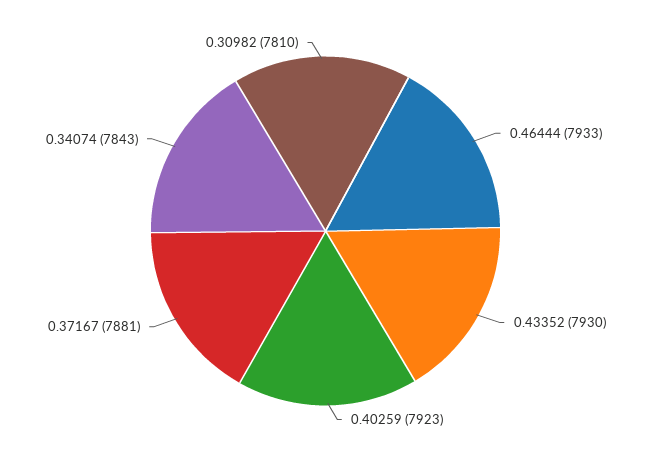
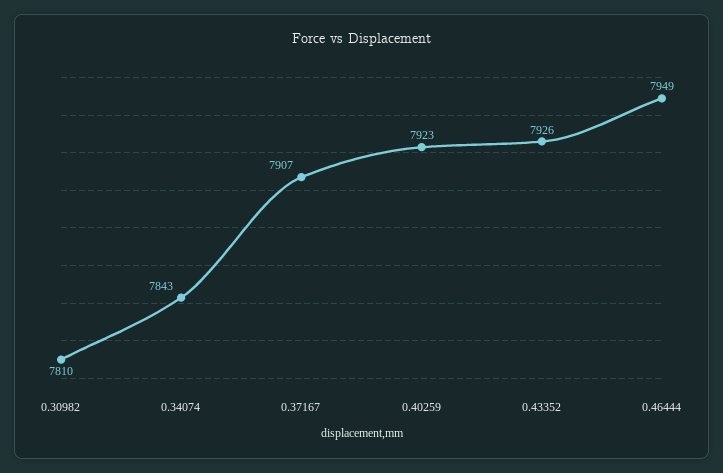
  {
-   "0.46444": 7933,
+   "0.46444": 7949,
-   "0.43352": 7930,
+   "0.43352": 7926,
    "0.40259": 7923,
-   "0.37167": 7881,
+   "0.37167": 7907,
    "0.34074": 7843,
    "0.30982": 7810
  }

